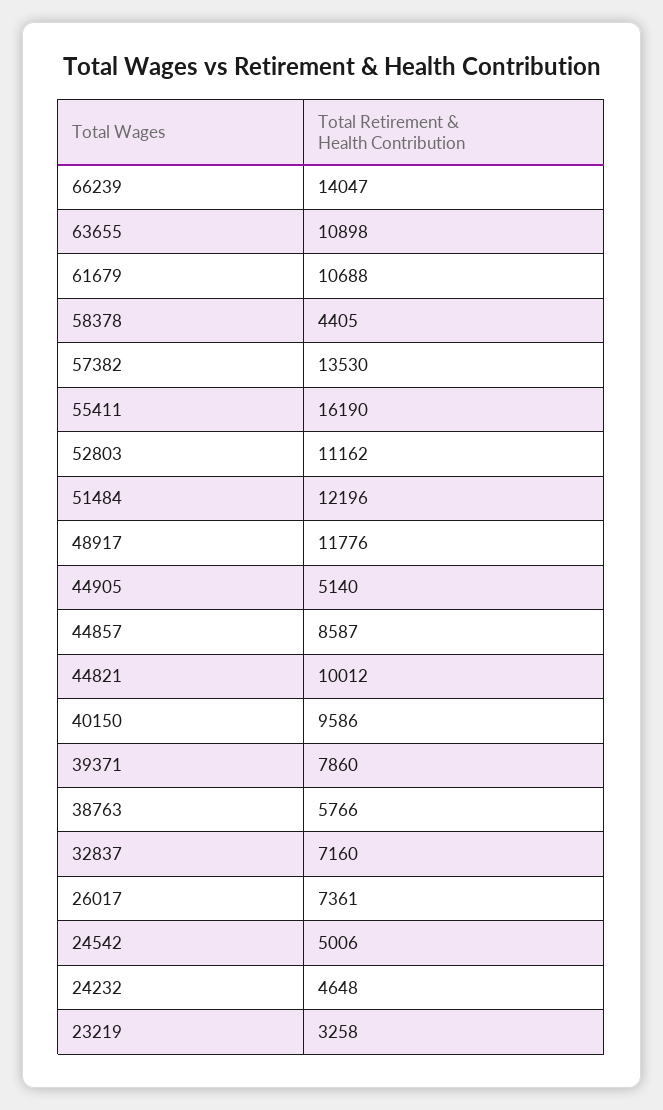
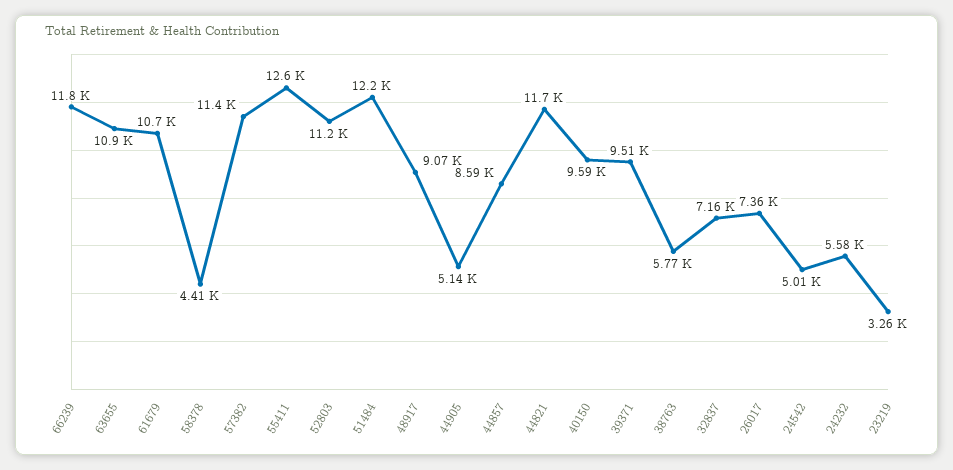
  {
-   "66239": 14047,
+   "66239": 11800,
    "63655": 10898,
    "61679": 10688,
    "58378": 4405,
-   "57382": 13530,
+   "57382": 11400,
-   "55411": 16190,
+   "55411": 12600,
    "52803": 11162,
    "51484": 12196,
-   "48917": 11776,
+   "48917": 9070,
    "44905": 5140,
    "44857": 8587,
-   "44821": 10012,
+   "44821": 11700,
    "40150": 9586,
-   "39371": 7860,
+   "39371": 9510,
    "38763": 5766,
    "32837": 7160,
    "26017": 7361,
    "24542": 5006,
-   "24232": 4648,
+   "24232": 5580,
    "23219": 3258
  }

